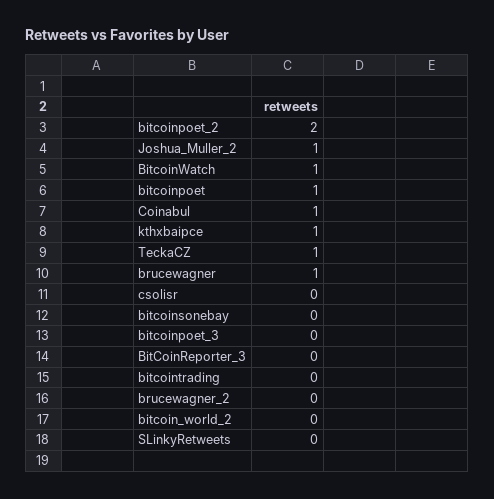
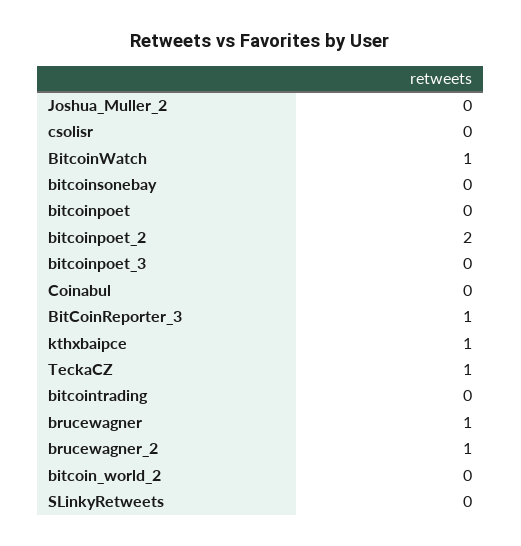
  {
    "bitcoinpoet_2": 2,
-   "Joshua_Muller_2": 1,
+   "Joshua_Muller_2": 0,
    "BitcoinWatch": 1,
-   "bitcoinpoet": 1,
+   "bitcoinpoet": 0,
-   "Coinabul": 1,
+   "Coinabul": 0,
    "kthxbaipce": 1,
    "TeckaCZ": 1,
    "brucewagner": 1,
    "csolisr": 0,
    "bitcoinsonebay": 0,
    "bitcoinpoet_3": 0,
-   "BitCoinReporter_3": 0,
+   "BitCoinReporter_3": 1,
    "bitcointrading": 0,
-   "brucewagner_2": 0,
+   "brucewagner_2": 1,
    "bitcoin_world_2": 0,
    "SLinkyRetweets": 0
  }

